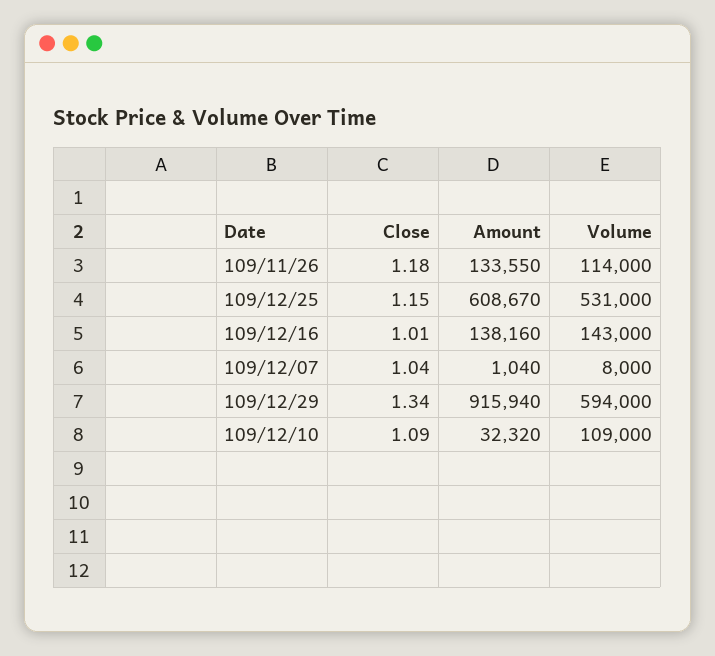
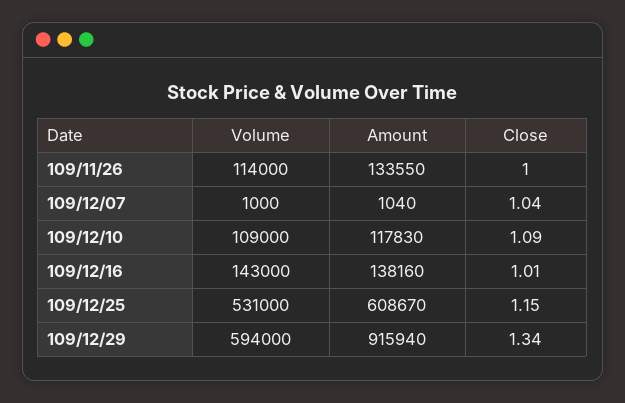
  {
    "Close": {
-     "109/11/26": 1.18,
+     "109/11/26": 1,
      "109/12/25": 1.15,
      "109/12/16": 1.01,
      "109/12/07": 1.04,
      "109/12/29": 1.34,
      "109/12/10": 1.09
    },
    "Amount": {
      "109/11/26": 133550,
      "109/12/25": 608670,
      "109/12/16": 138160,
      "109/12/07": 1040,
      "109/12/29": 915940,
-     "109/12/10": 32320
+     "109/12/10": 117830
    },
    "Volume": {
      "109/11/26": 114000,
      "109/12/25": 531000,
      "109/12/16": 143000,
-     "109/12/07": 8000,
+     "109/12/07": 1000,
      "109/12/29": 594000,
      "109/12/10": 109000
    }
  }

